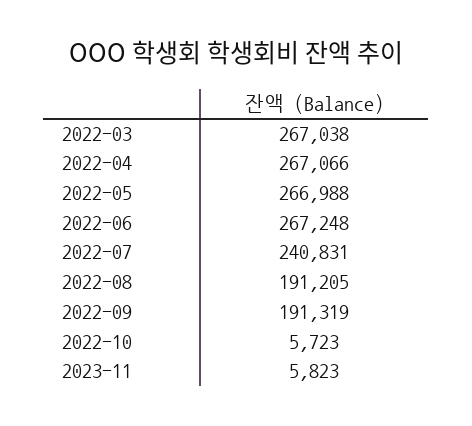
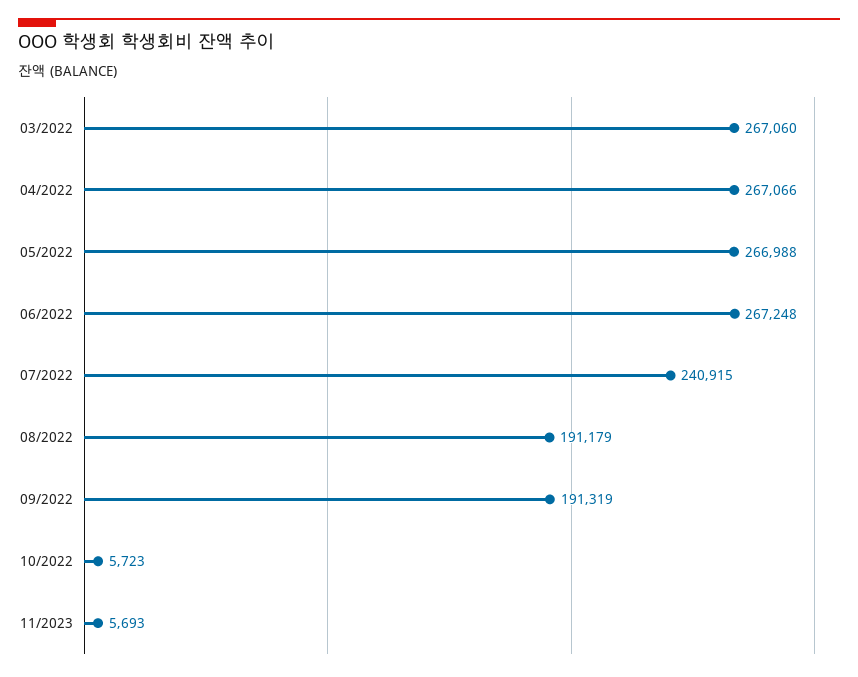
  {
-   "2022-03": 267038,
+   "2022-03": 267060,
    "2022-04": 267066,
    "2022-05": 266988,
    "2022-06": 267248,
-   "2022-07": 240831,
+   "2022-07": 240915,
-   "2022-08": 191205,
+   "2022-08": 191179,
    "2022-09": 191319,
    "2022-10": 5723,
-   "2023-11": 5823
+   "2023-11": 5693
  }

